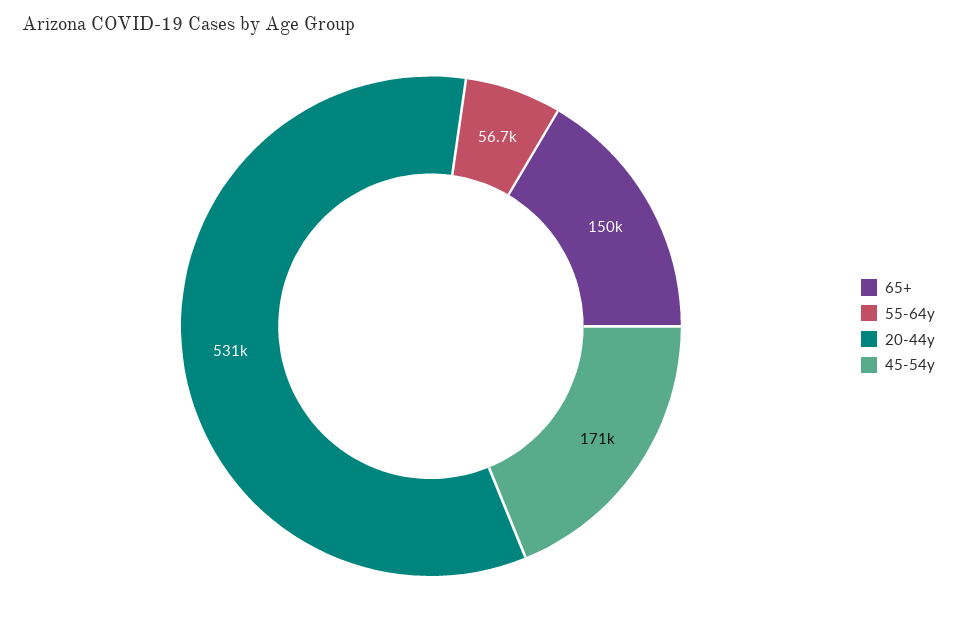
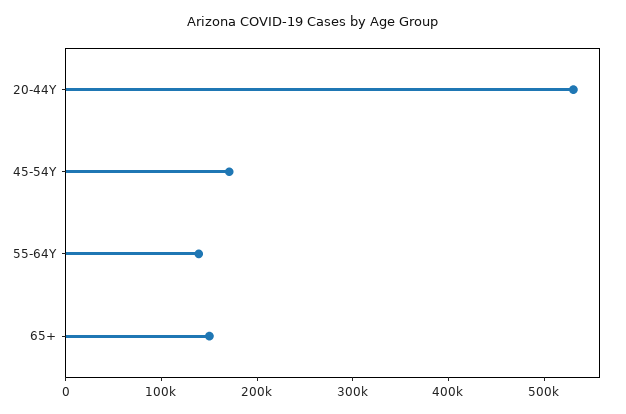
  {
    "65+": 150000,
-   "55-64y": 56700,
+   "55-64y": 140000,
    "20-44y": 531000,
    "45-54y": 171000
  }

